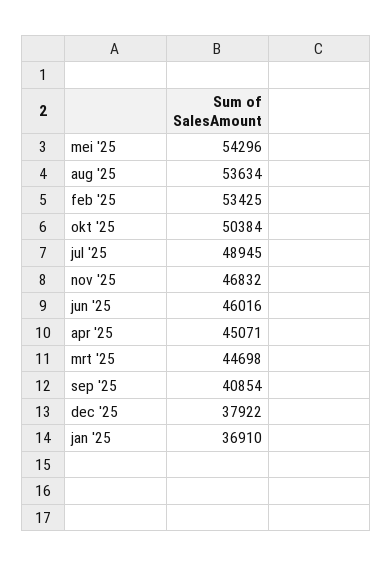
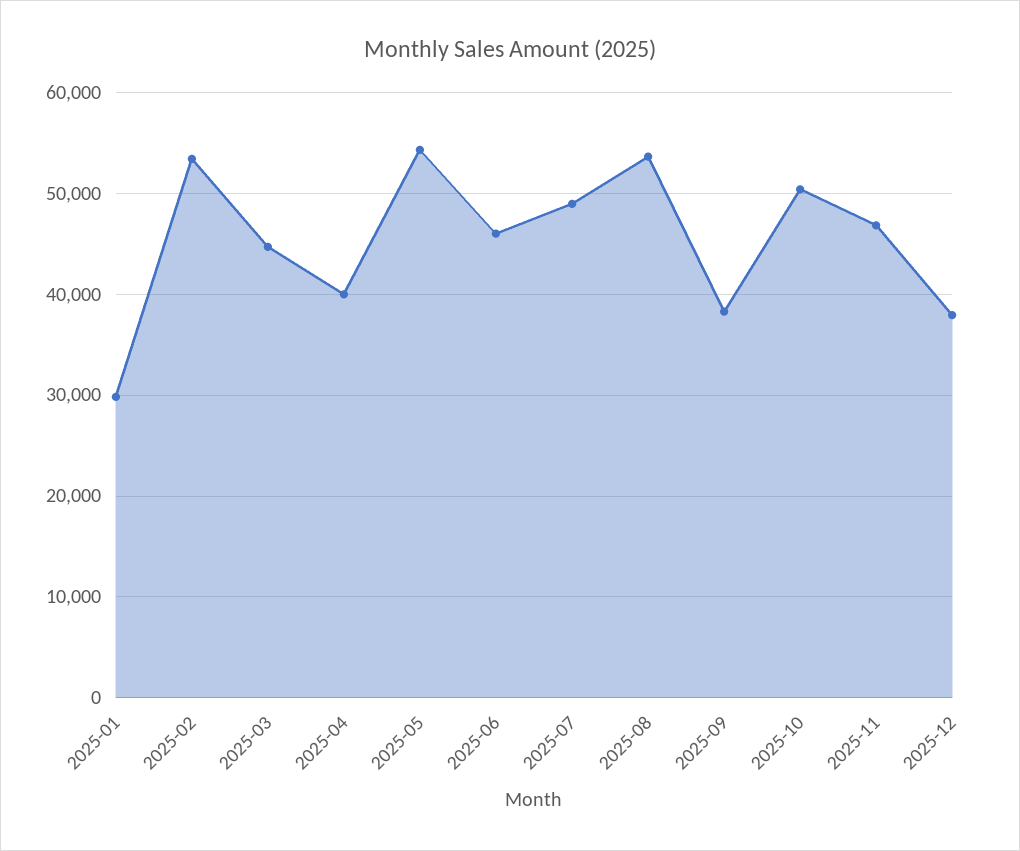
  {
    "mei '25": 54296,
    "aug '25": 53634,
    "feb '25": 53425,
    "okt '25": 50384,
    "jul '25": 48945,
    "nov '25": 46832,
    "jun '25": 46016,
-   "apr '25": 45071,
+   "apr '25": 40000,
    "mrt '25": 44698,
-   "sep '25": 40854,
+   "sep '25": 38000,
    "dec '25": 37922,
-   "jan '25": 36910
+   "jan '25": 30000
  }

